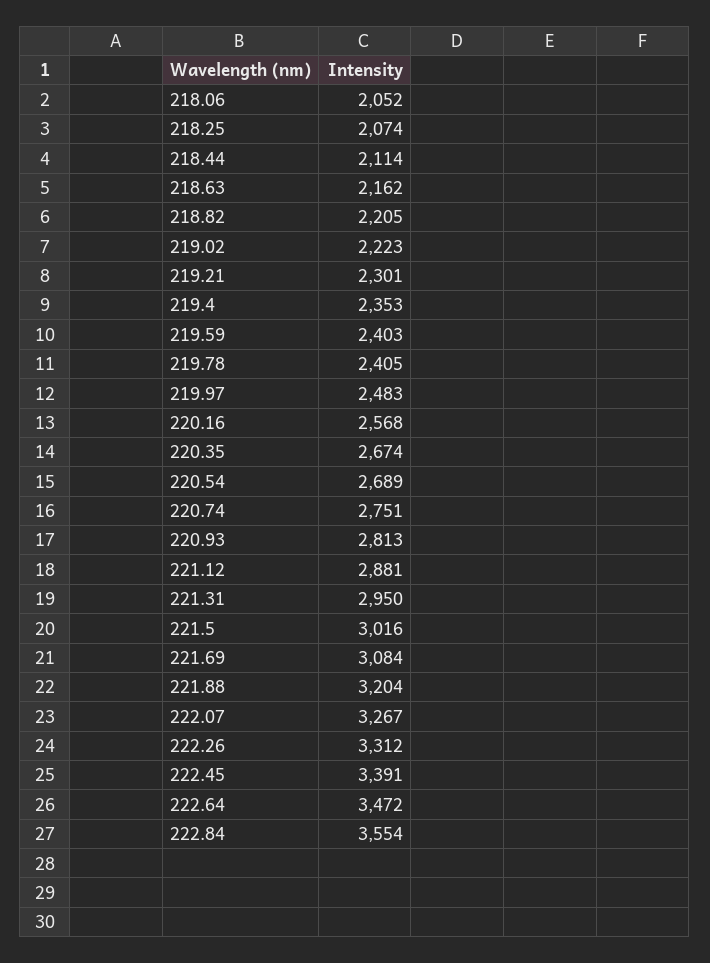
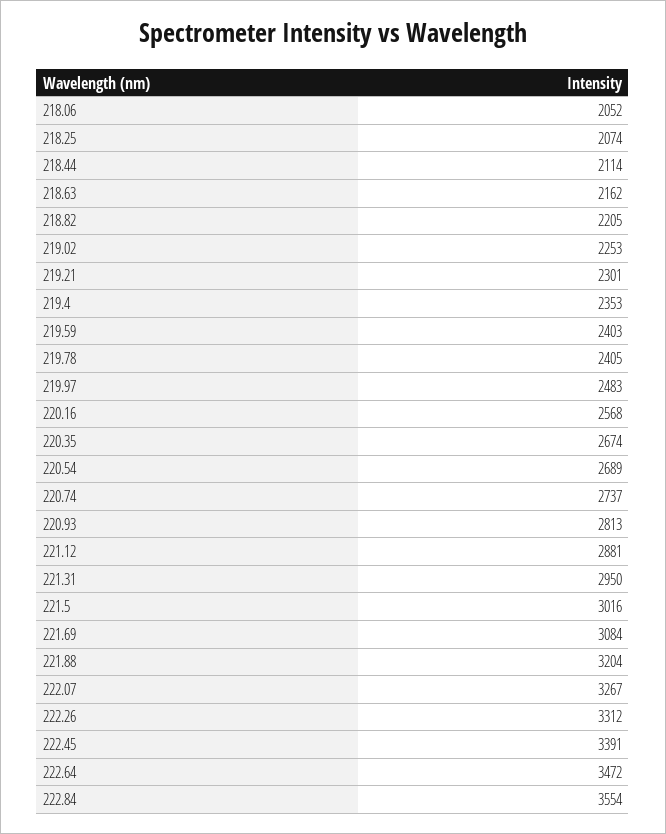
  {
    "218.06": 2052,
    "218.25": 2074,
    "218.44": 2114,
    "218.63": 2162,
    "218.82": 2205,
-   "219.02": 2223,
+   "219.02": 2253,
    "219.21": 2301,
    "219.4": 2353,
    "219.59": 2403,
    "219.78": 2405,
    "219.97": 2483,
    "220.16": 2568,
    "220.35": 2674,
    "220.54": 2689,
-   "220.74": 2751,
+   "220.74": 2737,
    "220.93": 2813,
    "221.12": 2881,
    "221.31": 2950,
    "221.5": 3016,
    "221.69": 3084,
    "221.88": 3204,
    "222.07": 3267,
    "222.26": 3312,
    "222.45": 3391,
    "222.64": 3472,
    "222.84": 3554
  }

